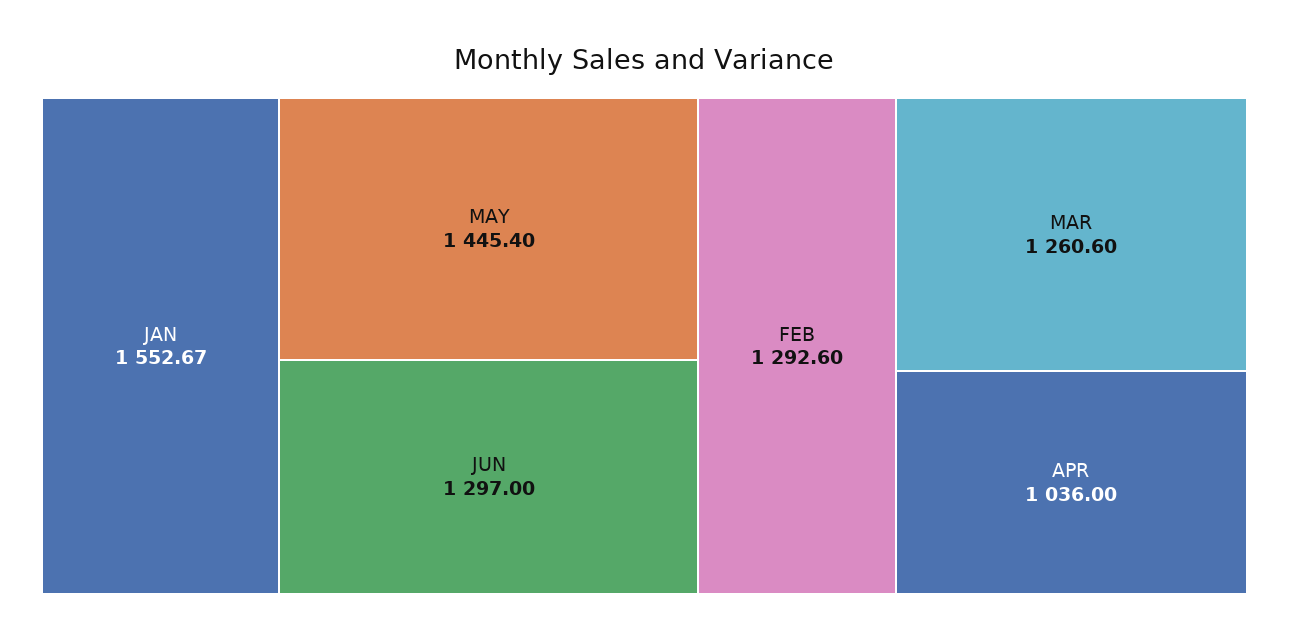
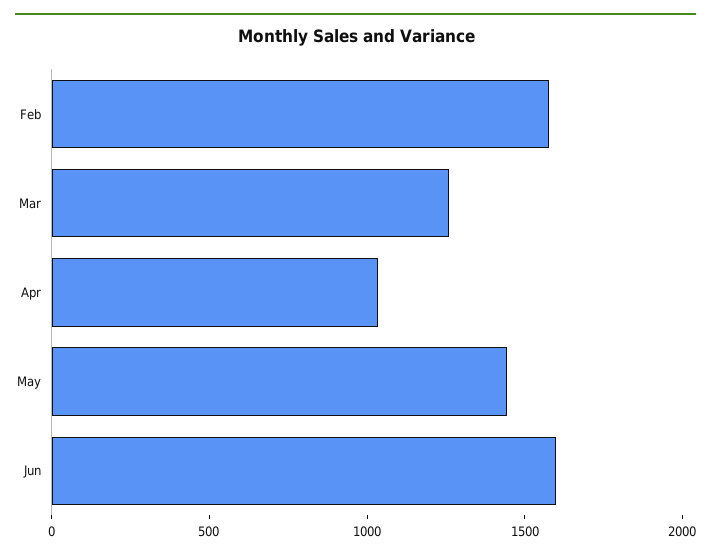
  {
-   "JAN": 1552.67,
    "MAY": 1445.4,
-   "JUN": 1297,
+   "JUN": 1600,
-   "FEB": 1292.6,
+   "FEB": 1600,
    "MAR": 1260.6,
    "APR": 1036
  }

